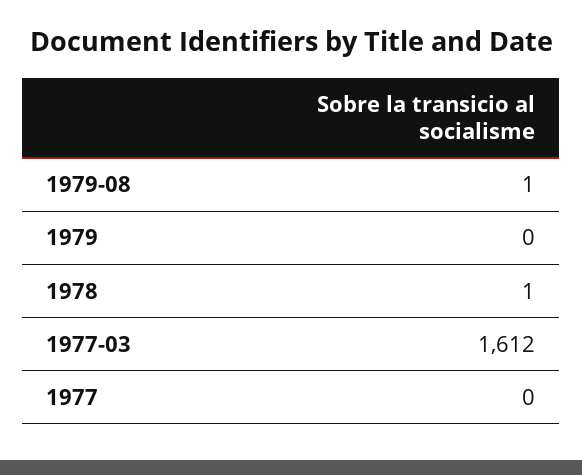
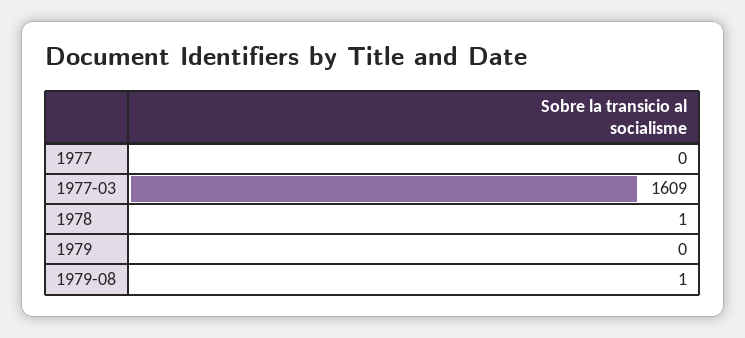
  {
    "1979-08": 1,
    "1979": 0,
    "1978": 1,
-   "1977-03": 1612,
+   "1977-03": 1609,
    "1977": 0
  }

